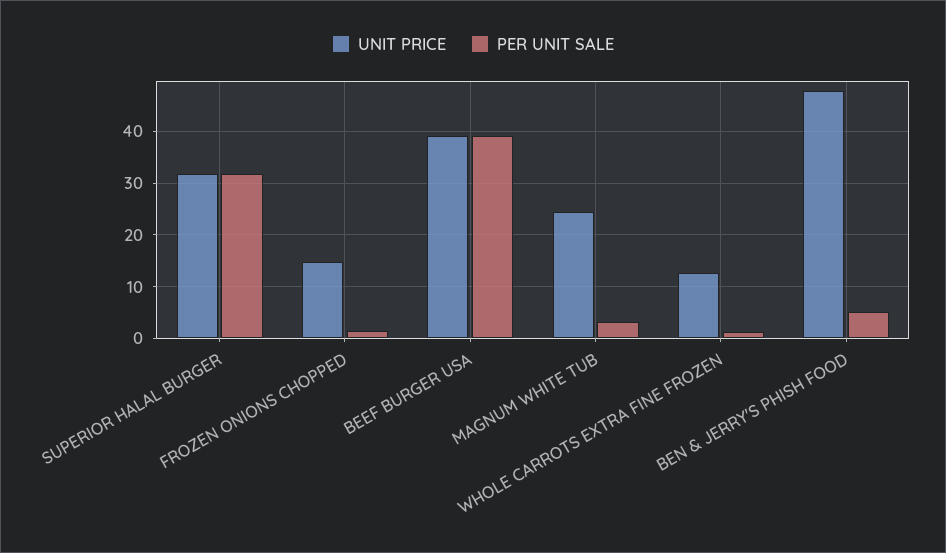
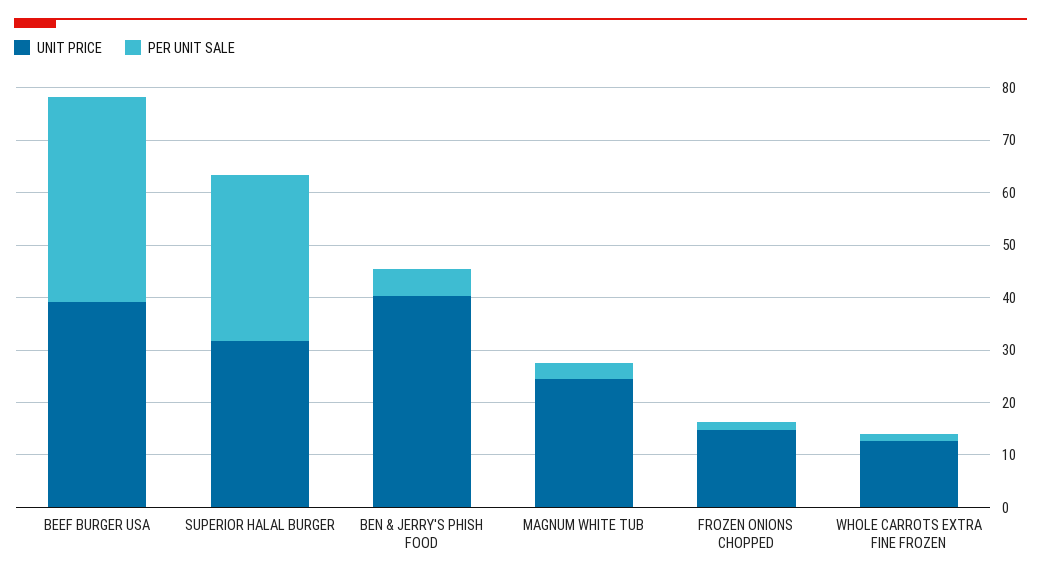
  {
    "UNIT PRICE": {
      "SUPERIOR HALAL BURGER": 32,
      "FROZEN ONIONS CHOPPED": 14,
      "BEEF BURGER USA": 40,
      "MAGNUM WHITE TUB": 24,
      "WHOLE CARROTS EXTRA FINE FROZEN": 12,
-     "BEN & JERRY'S PHISH FOOD": 48
+     "BEN & JERRY'S PHISH FOOD": 40
    },
    "PER UNIT SALE": {
      "SUPERIOR HALAL BURGER": 32,
      "FROZEN ONIONS CHOPPED": 2,
      "BEEF BURGER USA": 40,
      "MAGNUM WHITE TUB": 4,
      "WHOLE CARROTS EXTRA FINE FROZEN": 2,
      "BEN & JERRY'S PHISH FOOD": 6
    }
  }

